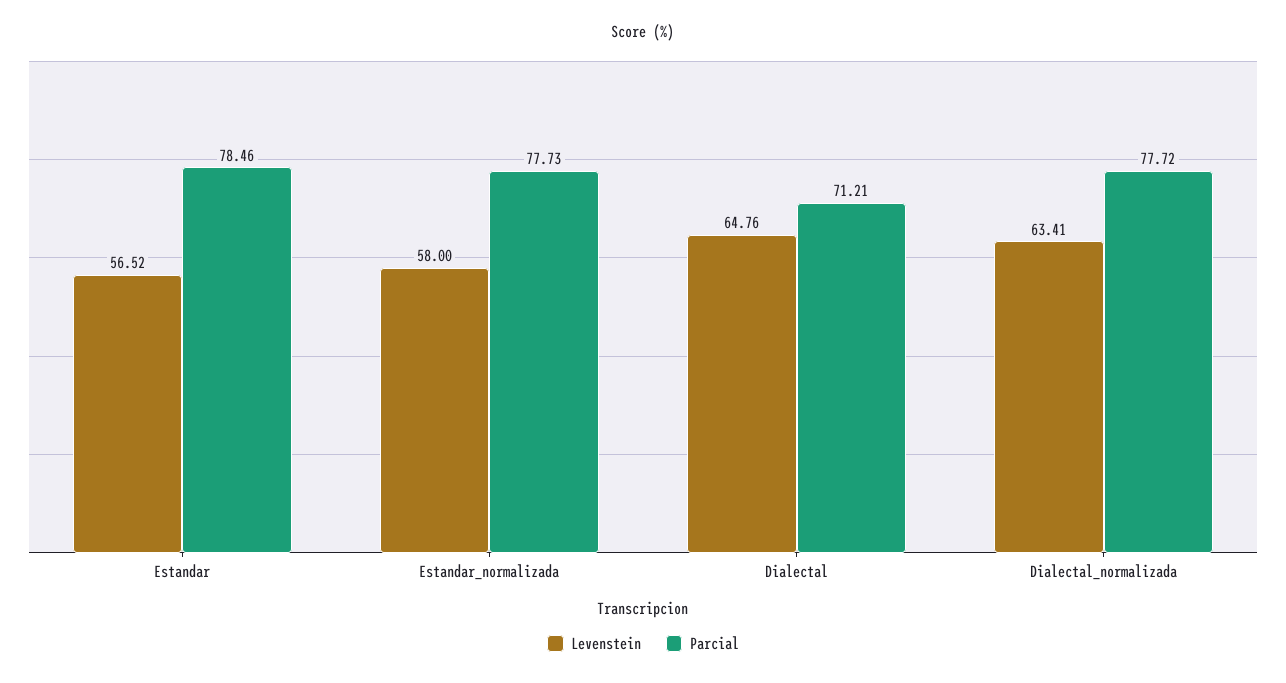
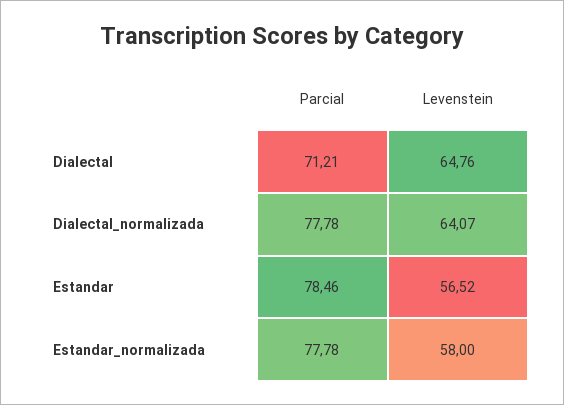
  {
    "Levenstein": {
      "Estandar": 56.52,
      "Estandar_normalizada": 58,
      "Dialectal": 64.76,
-     "Dialectal_normalizada": 63.41
+     "Dialectal_normalizada": 64.07
    },
    "Parcial": {
      "Estandar": 78.46,
-     "Estandar_normalizada": 77.73,
+     "Estandar_normalizada": 77.78,
      "Dialectal": 71.21,
-     "Dialectal_normalizada": 77.72
+     "Dialectal_normalizada": 77.78
    }
  }

